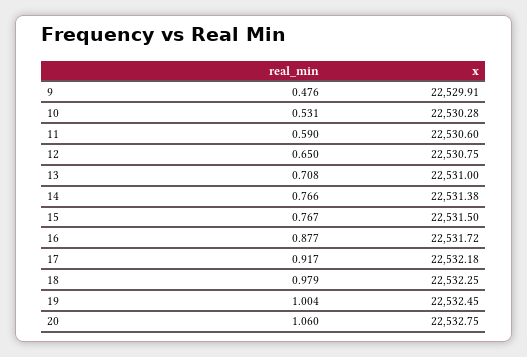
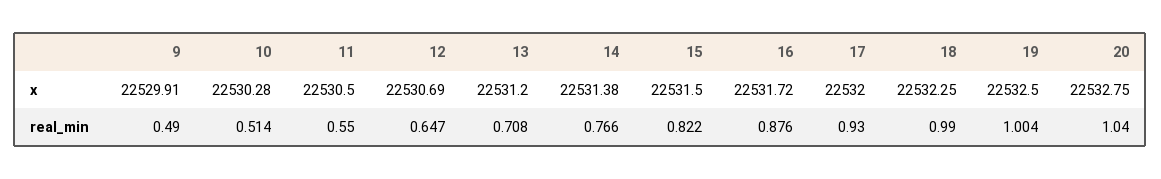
  {
    "real_min": {
-     "9": 0.476,
+     "9": 0.49,
-     "10": 0.531,
+     "10": 0.514,
-     "11": 0.59,
+     "11": 0.55,
-     "12": 0.65,
+     "12": 0.647,
      "13": 0.708,
      "14": 0.766,
-     "15": 0.767,
+     "15": 0.822,
-     "16": 0.877,
+     "16": 0.876,
-     "17": 0.917,
+     "17": 0.93,
-     "18": 0.979,
+     "18": 0.99,
      "19": 1.004,
-     "20": 1.06
+     "20": 1.04
    },
    "x": {
      "9": 22529.91,
      "10": 22530.28,
-     "11": 22530.6,
+     "11": 22530.5,
-     "12": 22530.75,
+     "12": 22530.69,
-     "13": 22531,
+     "13": 22531.2,
      "14": 22531.38,
      "15": 22531.5,
      "16": 22531.72,
-     "17": 22532.18,
+     "17": 22532,
      "18": 22532.25,
-     "19": 22532.45,
+     "19": 22532.5,
      "20": 22532.75
    }
  }

